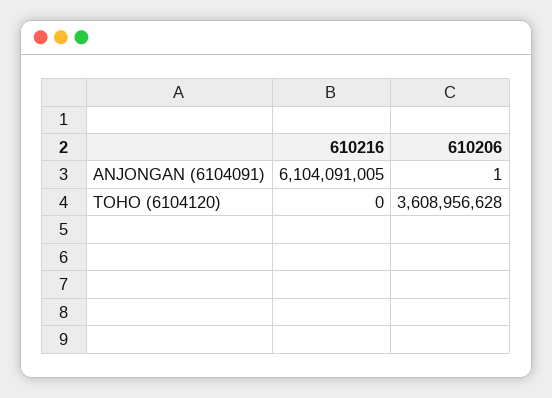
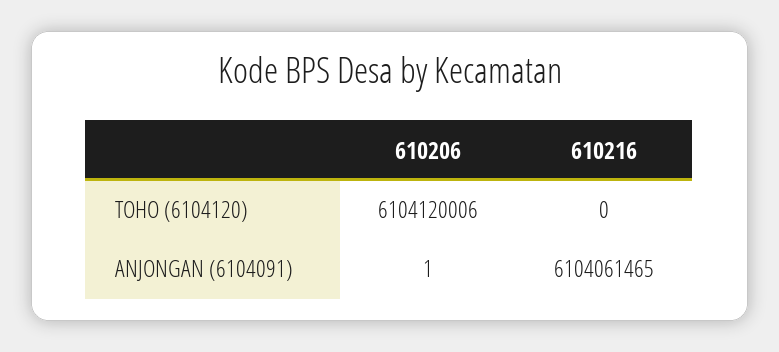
  {
    "610216": {
-     "ANJONGAN (6104091)": 6104091005,
+     "ANJONGAN (6104091)": 6104061465,
      "TOHO (6104120)": 0
    },
    "610206": {
      "ANJONGAN (6104091)": 1,
-     "TOHO (6104120)": 3608956628
+     "TOHO (6104120)": 6104120006
    }
  }

